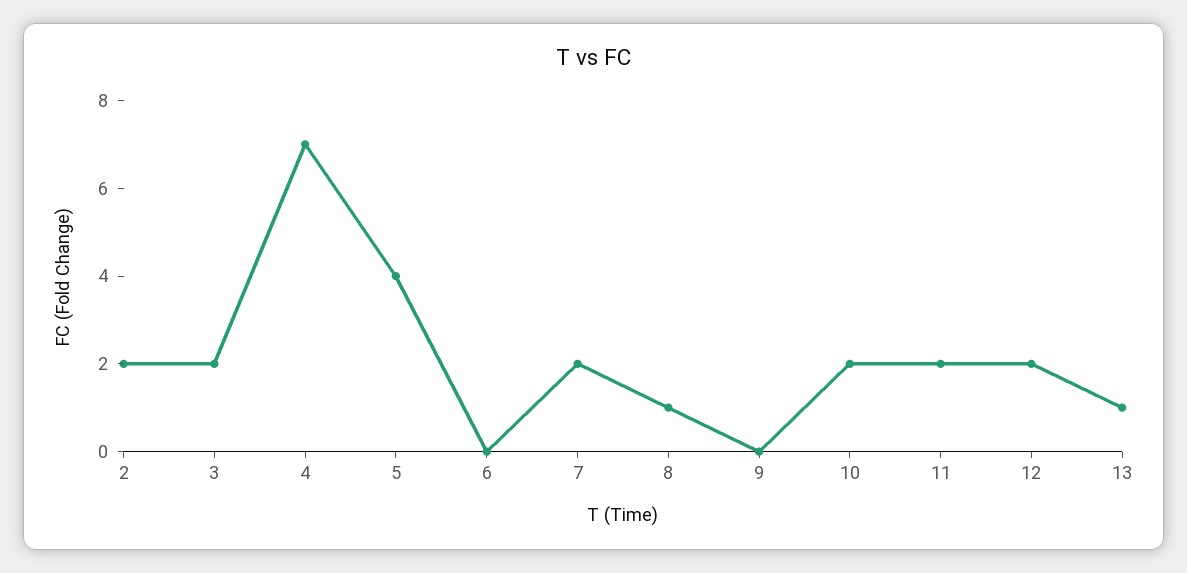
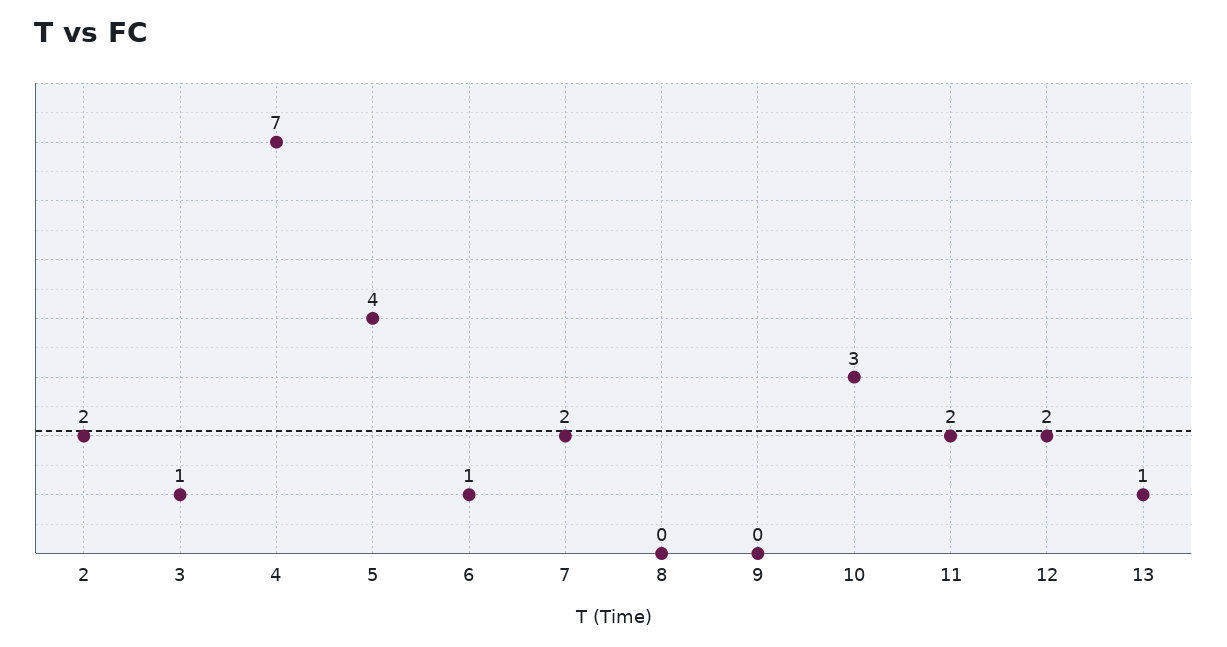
  {
    "2": 2,
-   "3": 2,
+   "3": 1,
    "4": 7,
    "5": 4,
-   "6": 0,
+   "6": 1,
    "7": 2,
-   "8": 1,
+   "8": 0,
    "9": 0,
-   "10": 2,
+   "10": 3,
    "11": 2,
    "12": 2,
    "13": 1
  }

